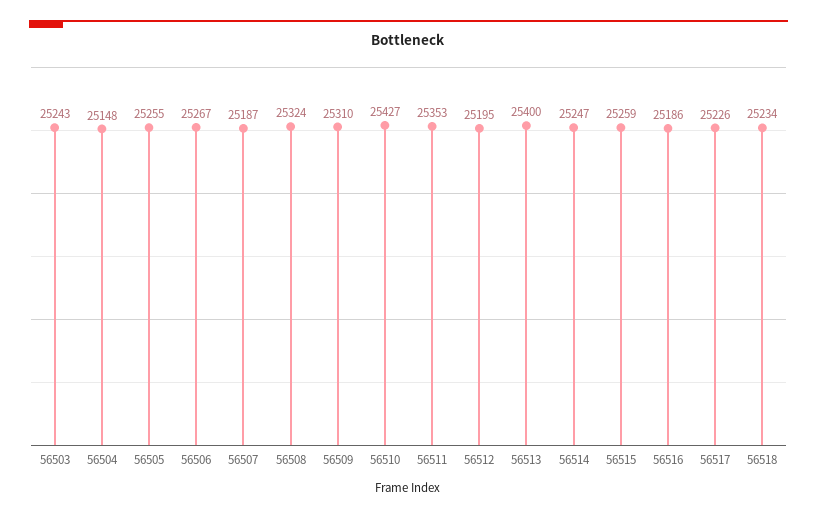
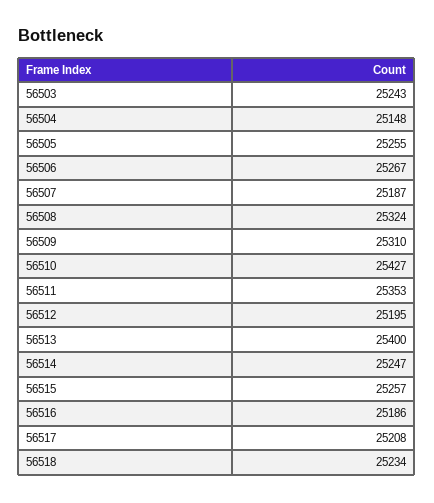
  {
    "56503": 25243,
    "56504": 25148,
    "56505": 25255,
    "56506": 25267,
    "56507": 25187,
    "56508": 25324,
    "56509": 25310,
    "56510": 25427,
    "56511": 25353,
    "56512": 25195,
    "56513": 25400,
    "56514": 25247,
-   "56515": 25259,
+   "56515": 25257,
    "56516": 25186,
-   "56517": 25226,
+   "56517": 25208,
    "56518": 25234
  }

